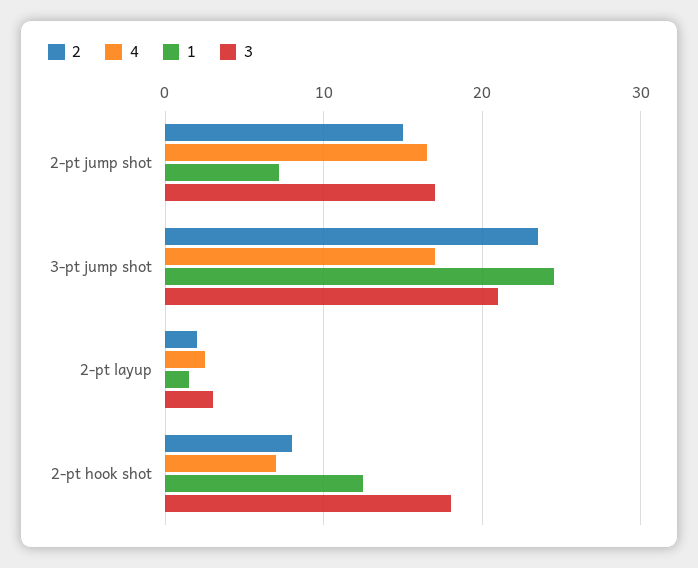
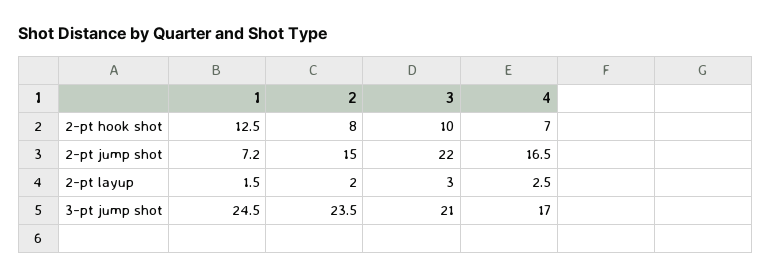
  {
    "2": {
      "2-pt jump shot": 15,
      "3-pt jump shot": 23.5,
      "2-pt layup": 2,
      "2-pt hook shot": 8
    },
    "4": {
      "2-pt jump shot": 16.5,
      "3-pt jump shot": 17,
      "2-pt layup": 2.5,
      "2-pt hook shot": 7
    },
    "1": {
      "2-pt jump shot": 7.2,
      "3-pt jump shot": 24.5,
      "2-pt layup": 1.5,
      "2-pt hook shot": 12.5
    },
    "3": {
-     "2-pt jump shot": 17,
+     "2-pt jump shot": 22,
      "3-pt jump shot": 21,
      "2-pt layup": 3,
-     "2-pt hook shot": 18
+     "2-pt hook shot": 10
    }
  }

